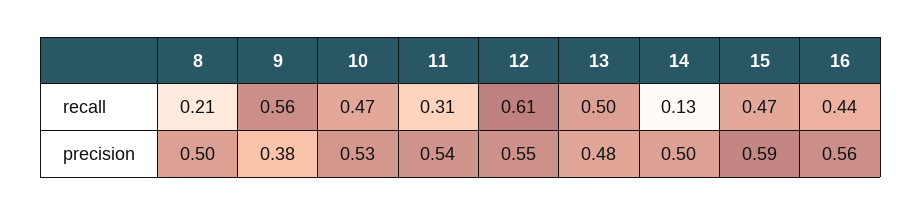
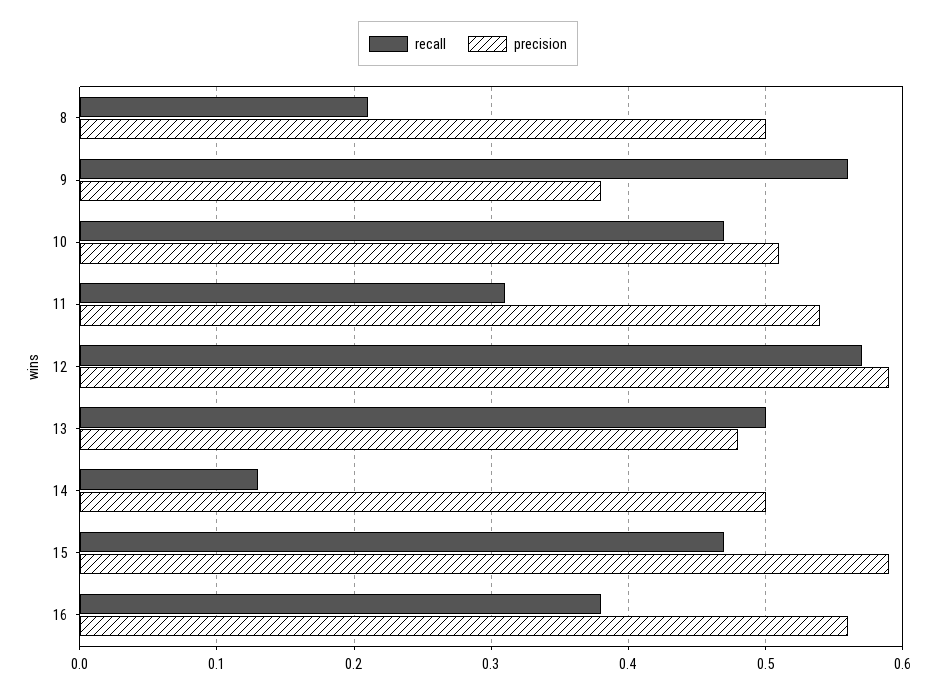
  {
    "recall": {
      "8": 0.21,
      "9": 0.56,
      "10": 0.47,
      "11": 0.31,
-     "12": 0.61,
+     "12": 0.57,
      "13": 0.5,
      "14": 0.13,
      "15": 0.47,
-     "16": 0.44
+     "16": 0.38
    },
    "precision": {
      "8": 0.5,
      "9": 0.38,
-     "10": 0.53,
+     "10": 0.51,
      "11": 0.54,
-     "12": 0.55,
+     "12": 0.59,
      "13": 0.48,
      "14": 0.5,
      "15": 0.59,
      "16": 0.56
    }
  }

